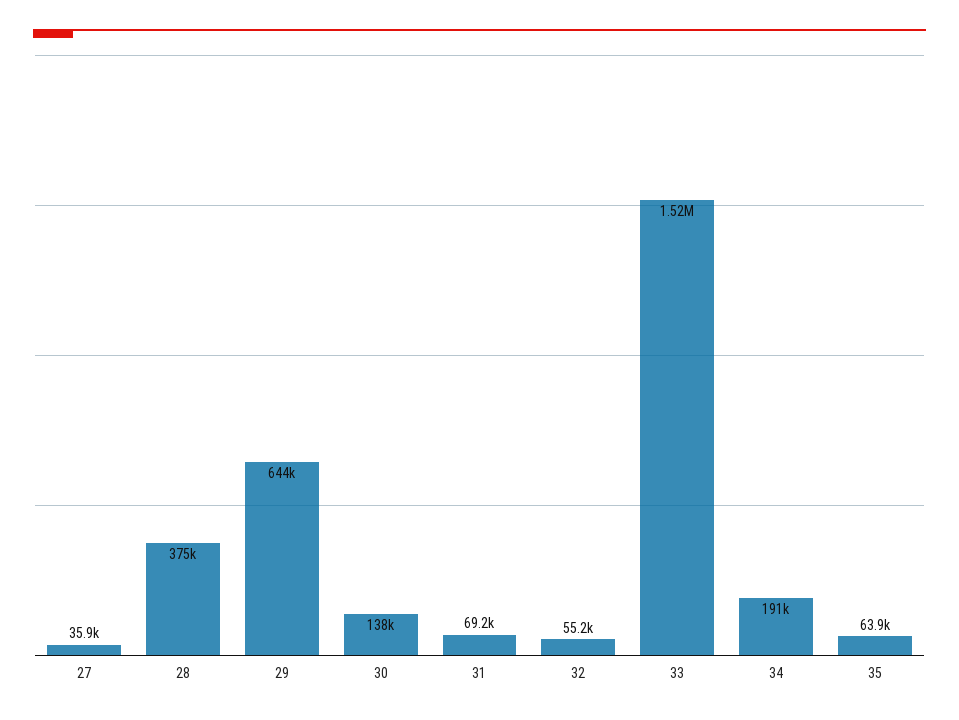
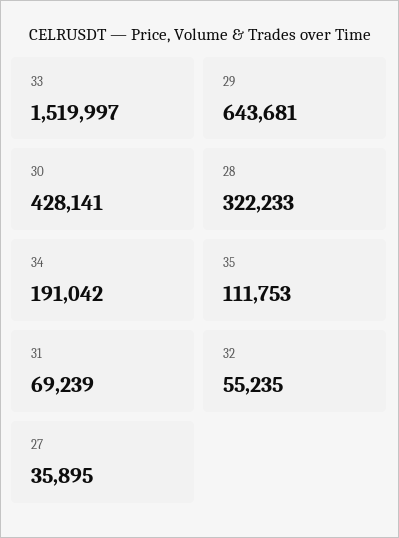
  {
    "27": 35895,
-   "28": 375000,
+   "28": 322233,
    "29": 643681,
-   "30": 138000,
+   "30": 428141,
    "31": 69239,
    "32": 55235,
    "33": 1519997,
    "34": 191042,
-   "35": 63900
+   "35": 111753
  }

